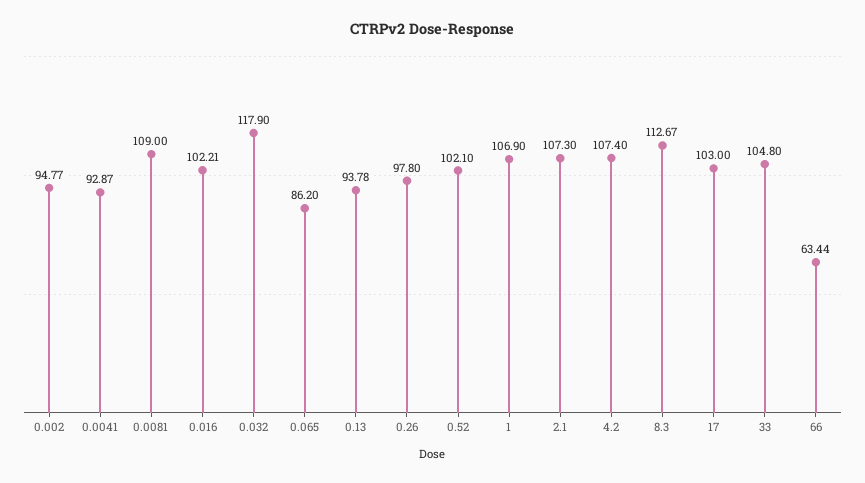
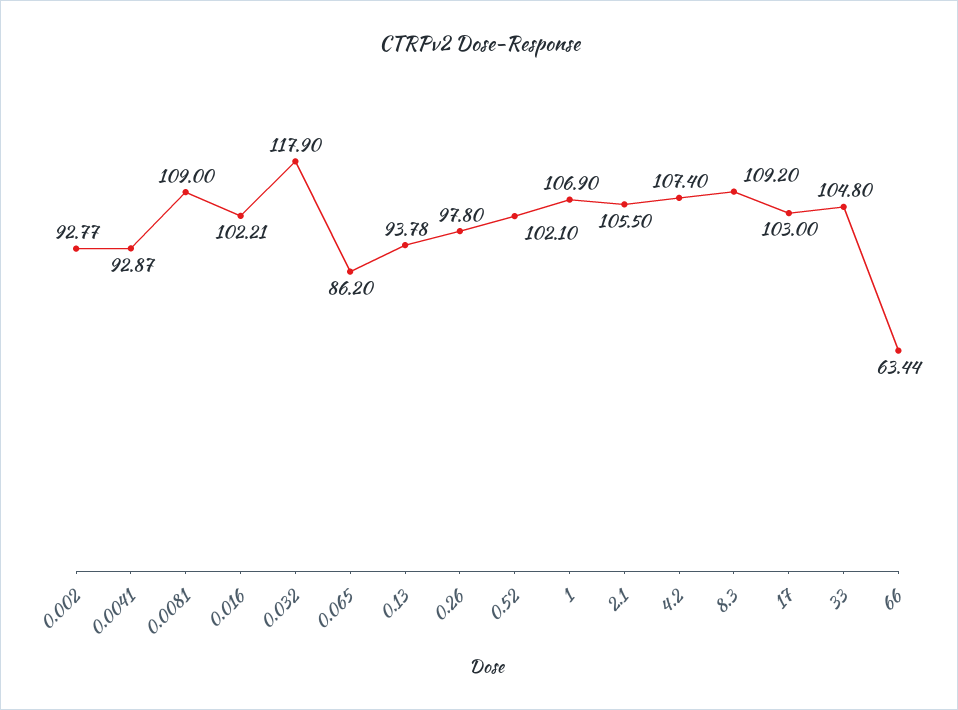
  {
-   "0.002": 94.77,
+   "0.002": 92.77,
    "0.0041": 92.87,
    "0.0081": 109,
    "0.016": 102.21,
    "0.032": 117.9,
    "0.065": 86.2,
    "0.13": 93.78,
    "0.26": 97.8,
    "0.52": 102.1,
    "1": 106.9,
-   "2.1": 107.3,
+   "2.1": 105.5,
    "4.2": 107.4,
-   "8.3": 112.67,
+   "8.3": 109.2,
    "17": 103,
    "33": 104.8,
    "66": 63.44
  }

